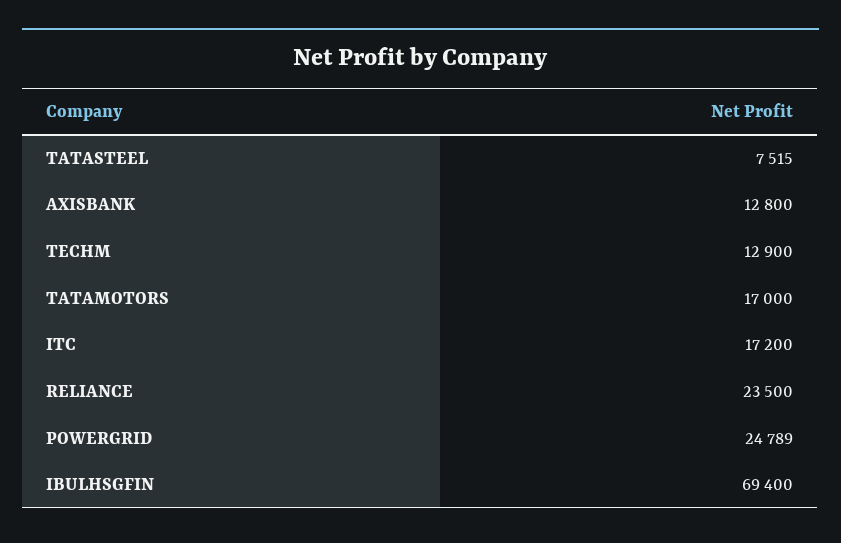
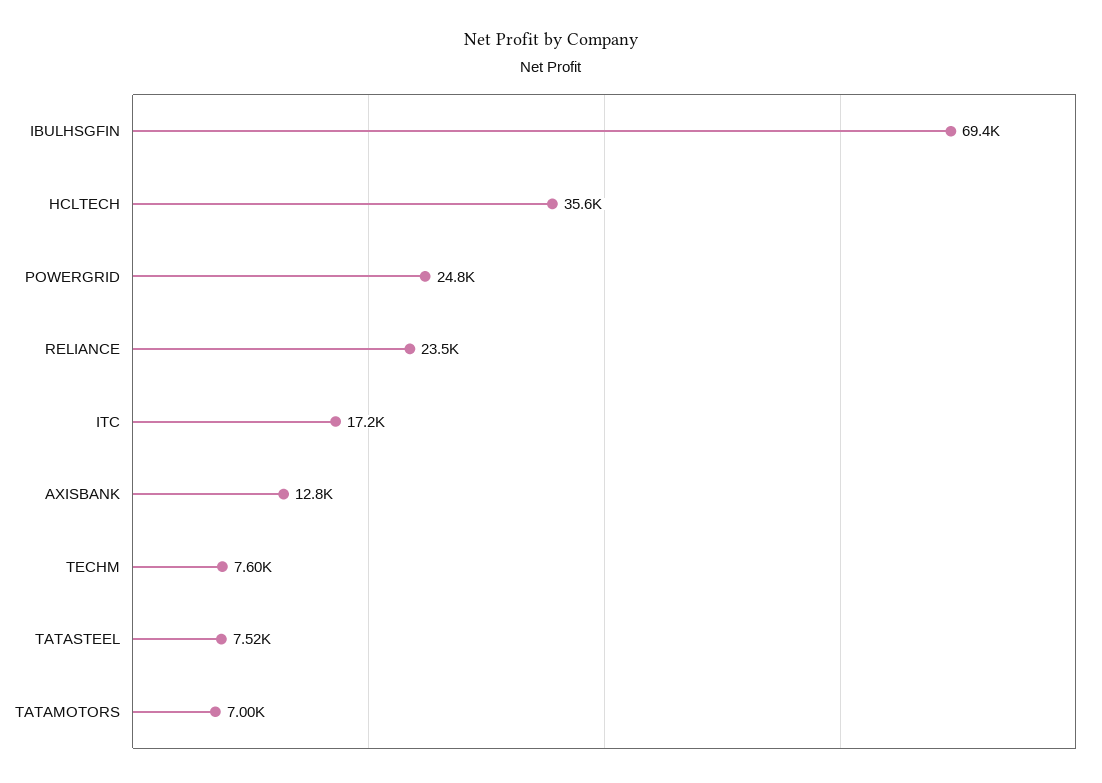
  {
    "TATASTEEL": 7515,
    "AXISBANK": 12800,
-   "TECHM": 12900,
+   "TECHM": 7600,
-   "TATAMOTORS": 17000,
+   "TATAMOTORS": 7000,
    "ITC": 17200,
    "RELIANCE": 23500,
    "POWERGRID": 24789,
-   "IBULHSGFIN": 69400
+   "IBULHSGFIN": 69400,
+   "HCLTECH": 35600
  }

